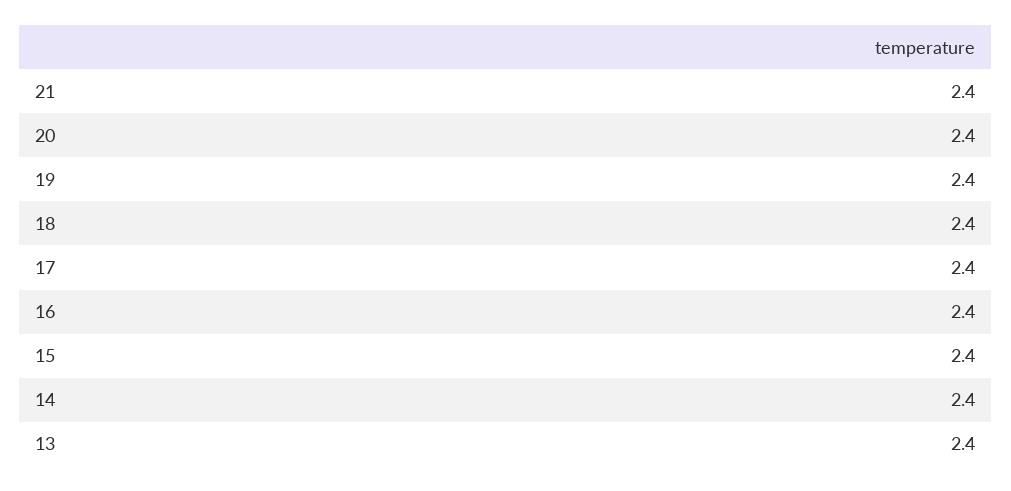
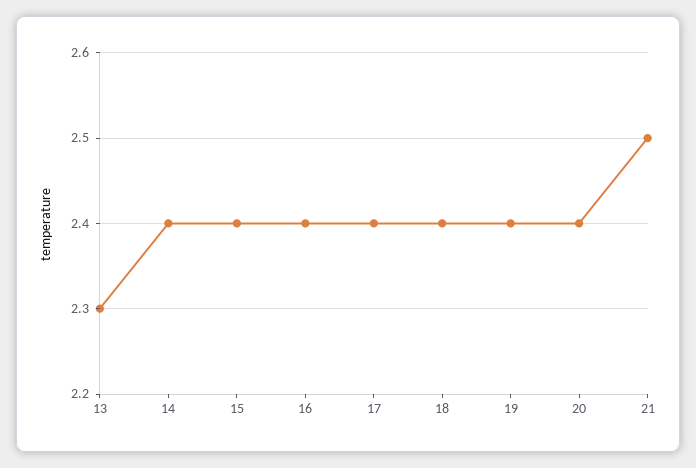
  {
-   "21": 2.4,
+   "21": 2.5,
    "20": 2.4,
    "19": 2.4,
    "18": 2.4,
    "17": 2.4,
    "16": 2.4,
    "15": 2.4,
    "14": 2.4,
-   "13": 2.4
+   "13": 2.3
  }

